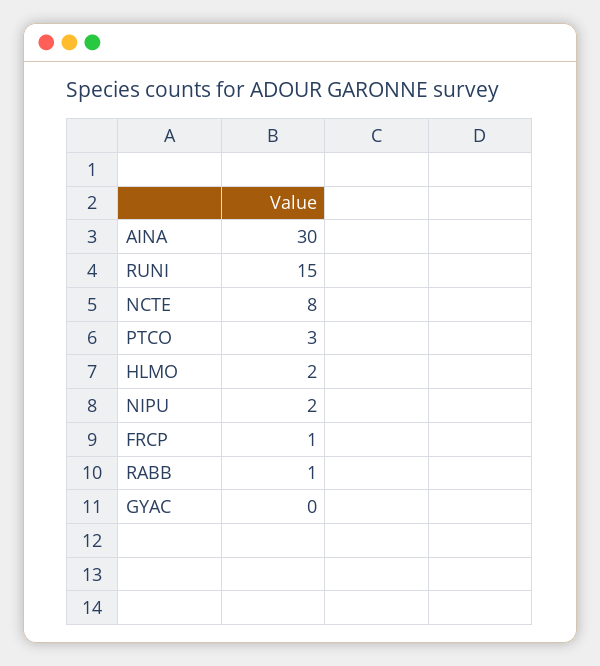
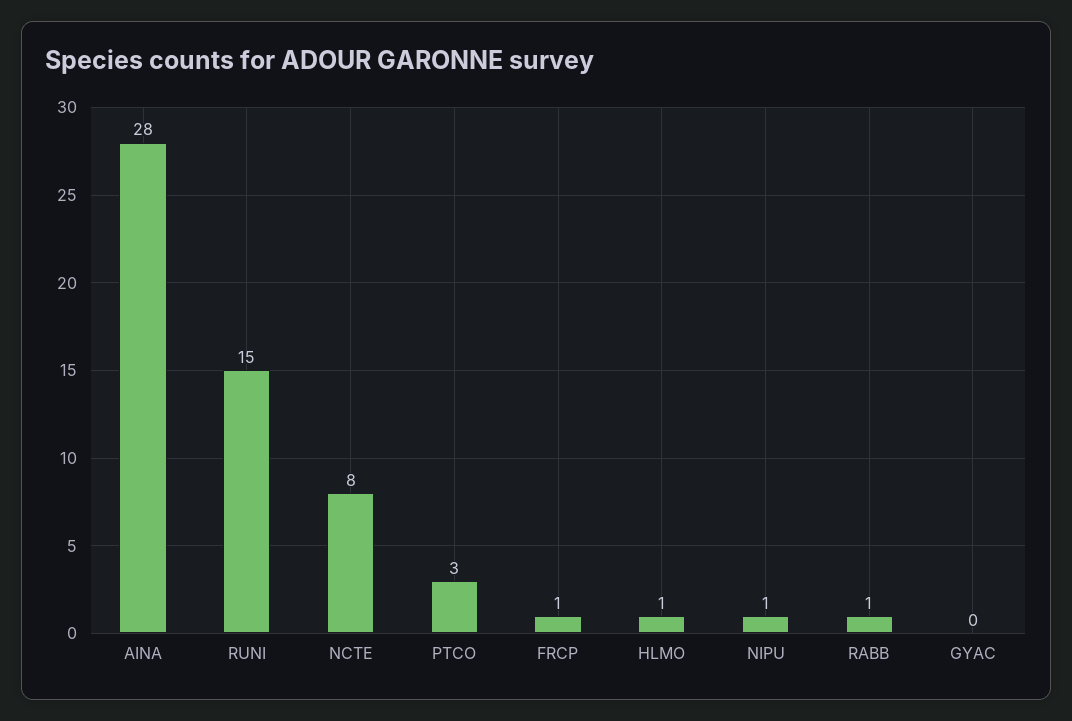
  {
-   "AINA": 30,
+   "AINA": 28,
    "RUNI": 15,
    "NCTE": 8,
    "PTCO": 3,
-   "HLMO": 2,
+   "HLMO": 1,
-   "NIPU": 2,
+   "NIPU": 1,
    "FRCP": 1,
    "RABB": 1,
    "GYAC": 0
  }

